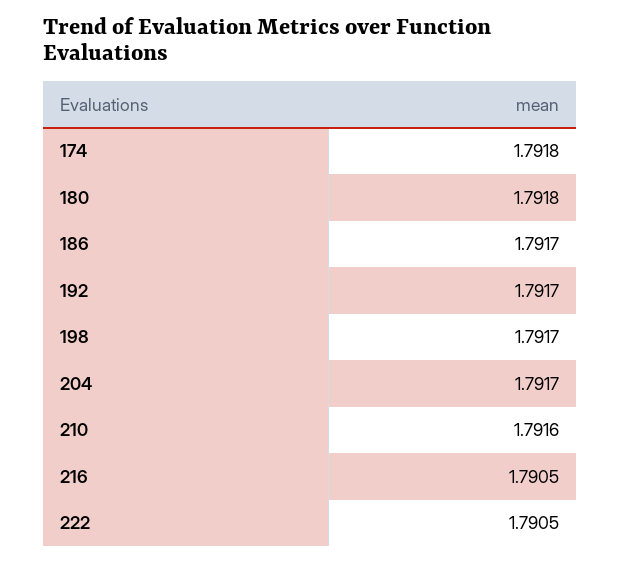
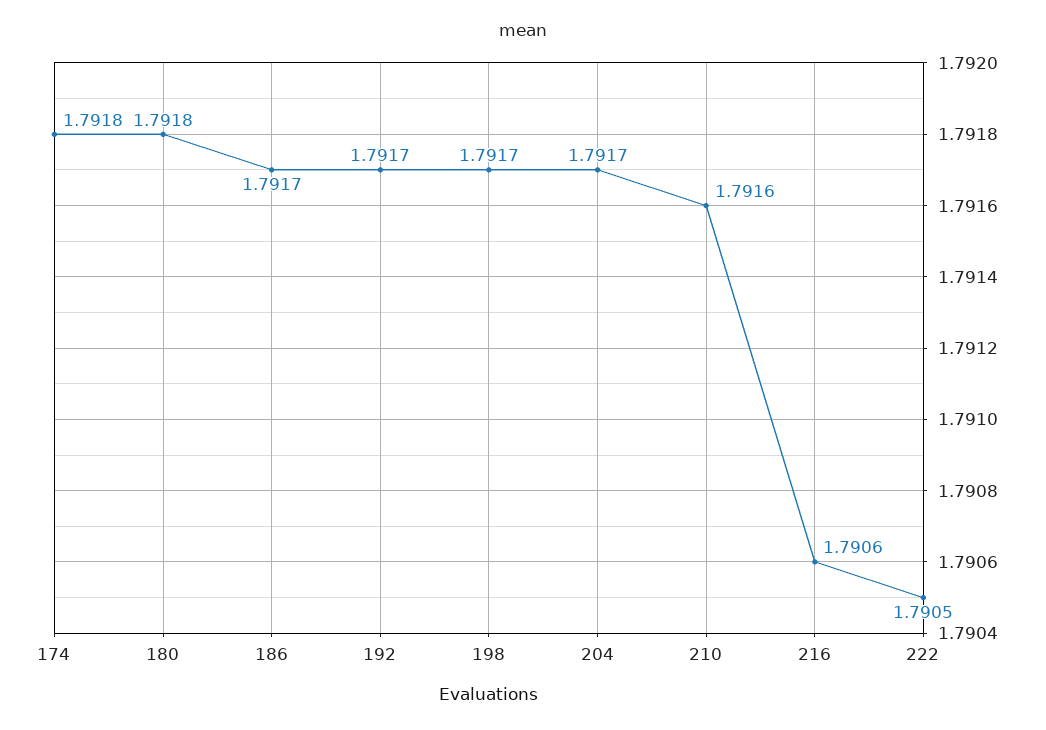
  {
    "174": 1.7918,
    "180": 1.7918,
    "186": 1.7917,
    "192": 1.7917,
    "198": 1.7917,
    "204": 1.7917,
    "210": 1.7916,
-   "216": 1.7905,
+   "216": 1.7906,
    "222": 1.7905
  }

